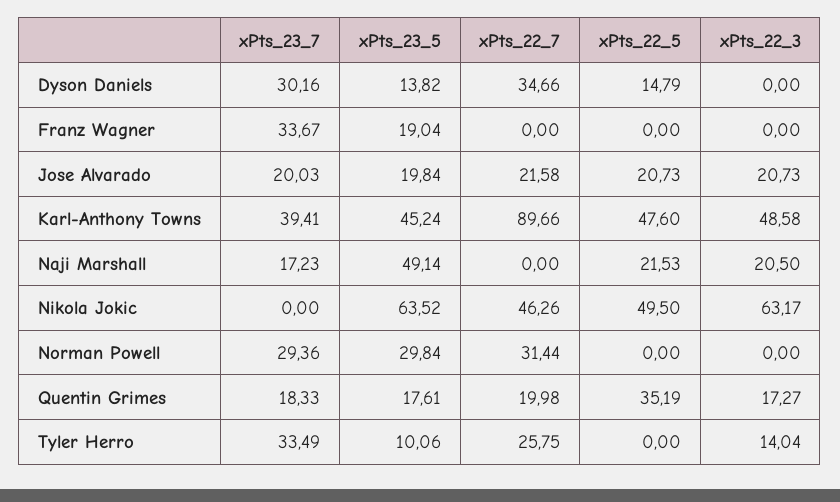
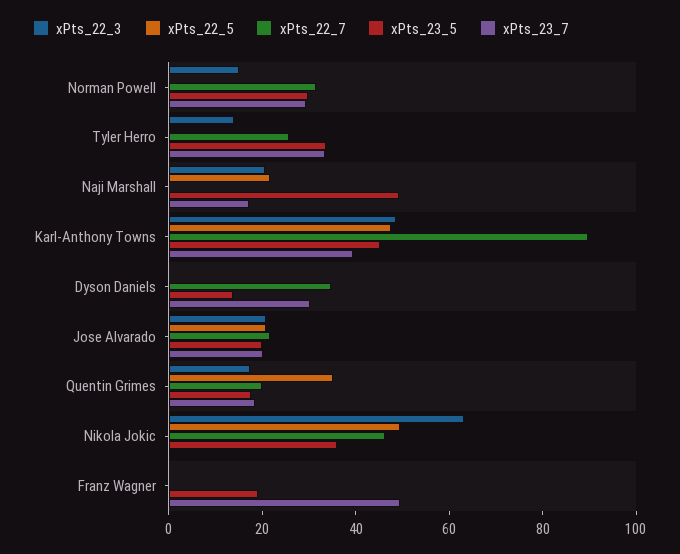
  {
    "xPts_23_7": {
      "Dyson Daniels": 30.16,
-     "Franz Wagner": 33.67,
+     "Franz Wagner": 50,
      "Jose Alvarado": 20.03,
      "Karl-Anthony Towns": 39.41,
      "Naji Marshall": 17.23,
      "Nikola Jokic": 0,
      "Norman Powell": 29.36,
      "Quentin Grimes": 18.33,
      "Tyler Herro": 33.49
    },
    "xPts_23_5": {
      "Dyson Daniels": 13.82,
      "Franz Wagner": 19.04,
      "Jose Alvarado": 19.84,
      "Karl-Anthony Towns": 45.24,
      "Naji Marshall": 49.14,
-     "Nikola Jokic": 63.52,
+     "Nikola Jokic": 35,
      "Norman Powell": 29.84,
      "Quentin Grimes": 17.61,
-     "Tyler Herro": 10.06
+     "Tyler Herro": 35
    },
    "xPts_22_7": {
      "Dyson Daniels": 34.66,
      "Franz Wagner": 0,
      "Jose Alvarado": 21.58,
      "Karl-Anthony Towns": 89.66,
      "Naji Marshall": 0,
      "Nikola Jokic": 46.26,
      "Norman Powell": 31.44,
      "Quentin Grimes": 19.98,
      "Tyler Herro": 25.75
    },
    "xPts_22_5": {
-     "Dyson Daniels": 14.79,
+     "Dyson Daniels": 0,
      "Franz Wagner": 0,
      "Jose Alvarado": 20.73,
      "Karl-Anthony Towns": 47.6,
      "Naji Marshall": 21.53,
      "Nikola Jokic": 49.5,
      "Norman Powell": 0,
      "Quentin Grimes": 35.19,
      "Tyler Herro": 0
    },
    "xPts_22_3": {
      "Dyson Daniels": 0,
      "Franz Wagner": 0,
      "Jose Alvarado": 20.73,
      "Karl-Anthony Towns": 48.58,
      "Naji Marshall": 20.5,
      "Nikola Jokic": 63.17,
-     "Norman Powell": 0,
+     "Norman Powell": 15,
      "Quentin Grimes": 17.27,
      "Tyler Herro": 14.04
    }
  }

